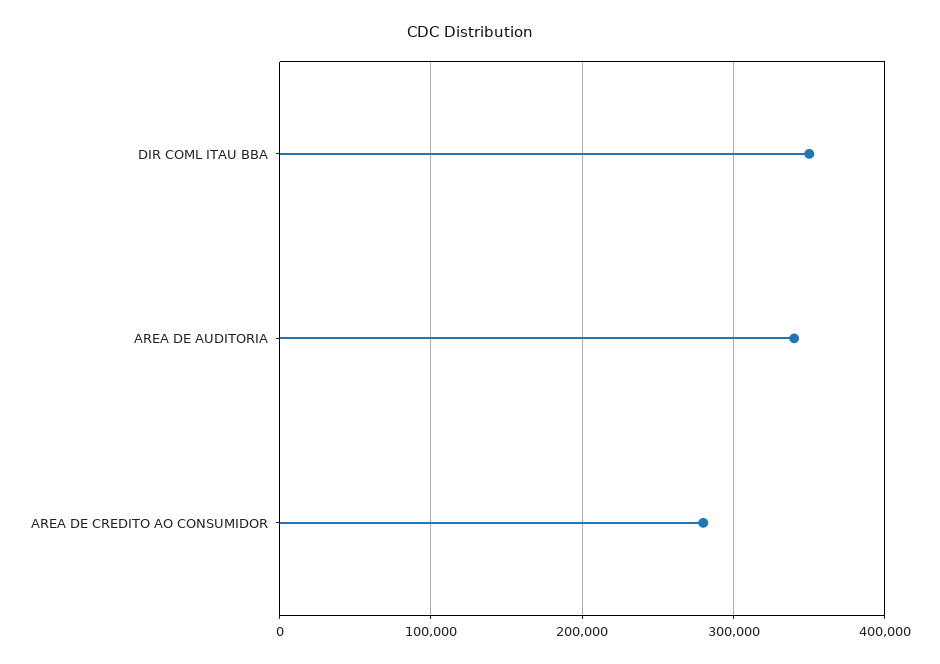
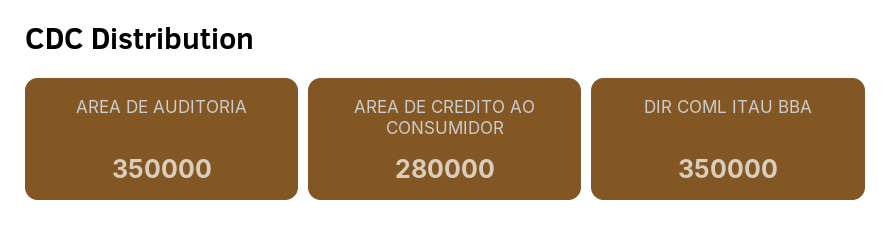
  {
    "DIR COML ITAU BBA": 350000,
-   "AREA DE AUDITORIA": 340000,
+   "AREA DE AUDITORIA": 350000,
    "AREA DE CREDITO AO CONSUMIDOR": 280000
  }

